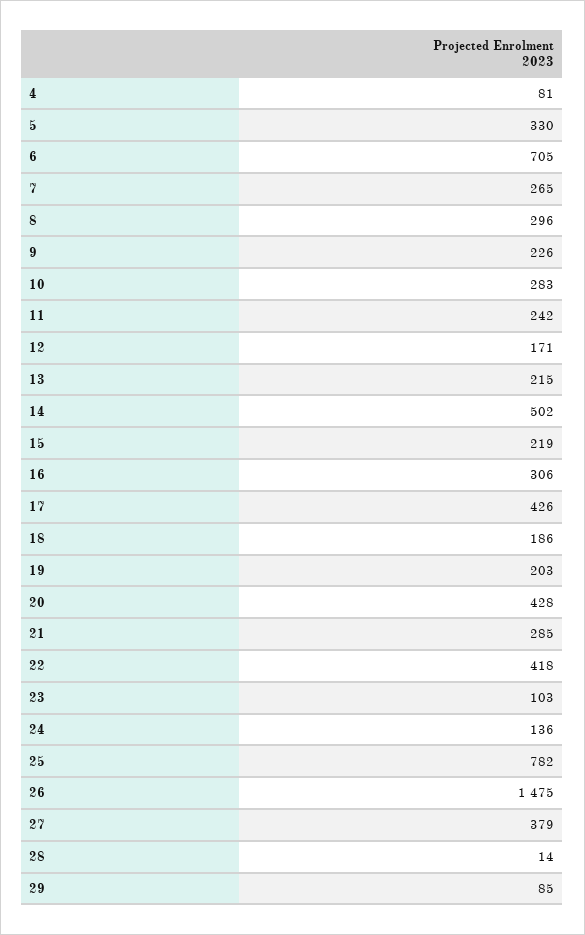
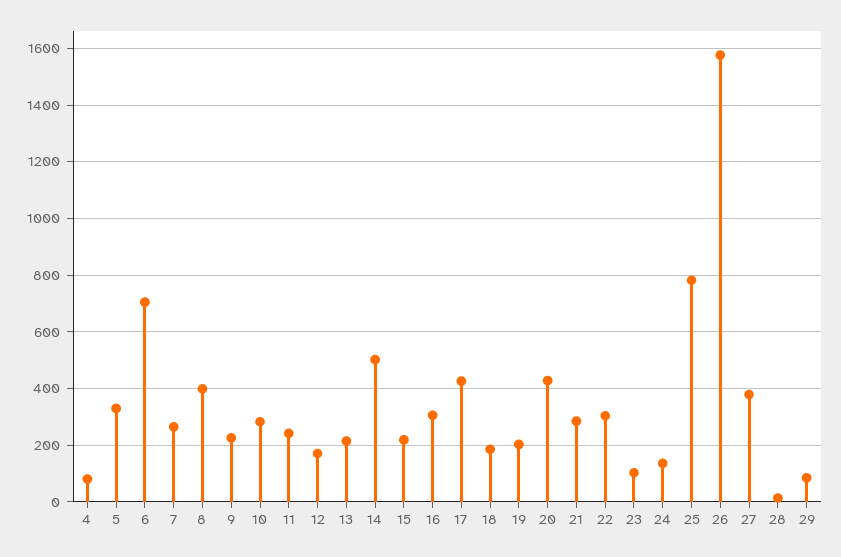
  {
    "4": 81,
    "5": 330,
    "6": 705,
    "7": 265,
-   "8": 296,
+   "8": 400,
    "9": 226,
    "10": 283,
    "11": 242,
    "12": 171,
    "13": 215,
    "14": 502,
    "15": 219,
    "16": 306,
    "17": 426,
    "18": 186,
    "19": 203,
    "20": 428,
    "21": 285,
-   "22": 418,
+   "22": 300,
    "23": 103,
    "24": 136,
    "25": 782,
-   "26": 1475,
+   "26": 1575,
    "27": 379,
    "28": 14,
    "29": 85
  }

